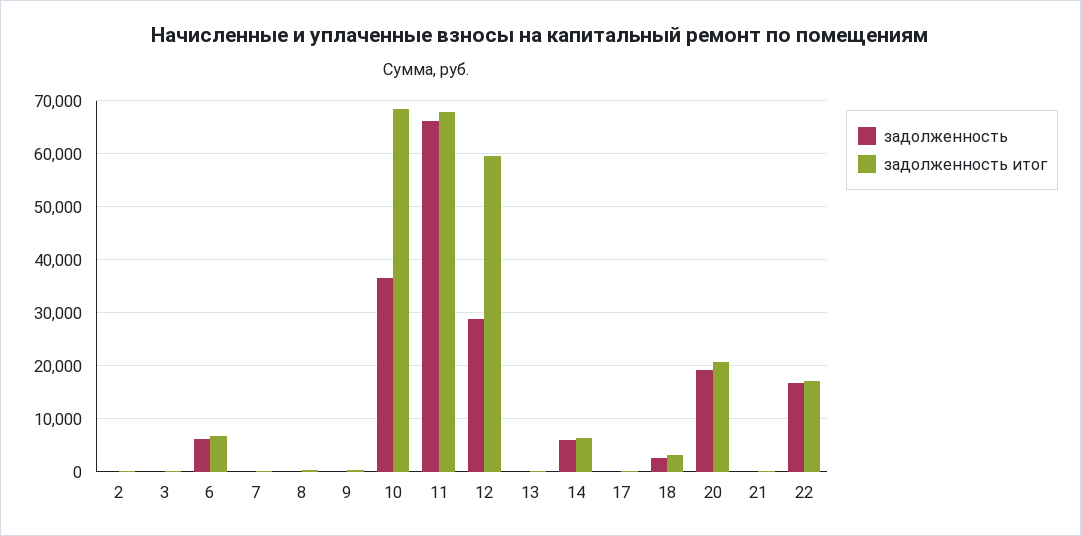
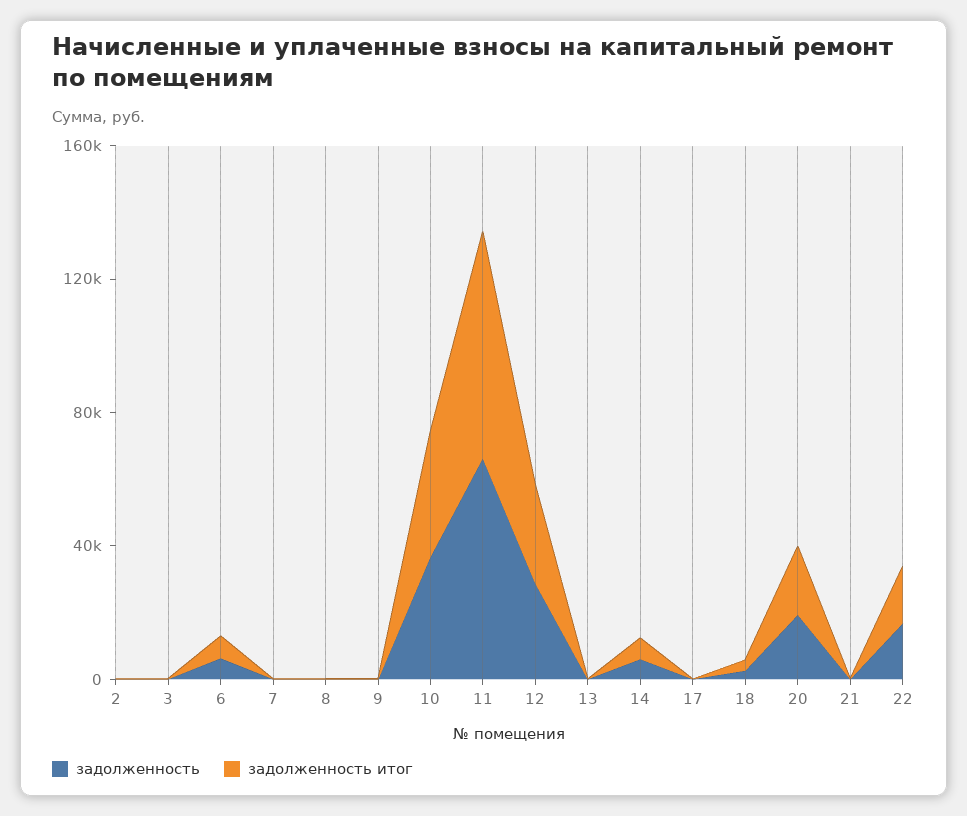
  {
    "задолженность": {
      "2": 0,
      "3": 0,
      "6": 6000,
      "7": 0,
      "8": 0,
      "9": 0,
      "10": 36000,
      "11": 66000,
      "12": 28000,
      "13": 0,
      "14": 6000,
      "17": 0,
      "18": 2000,
      "20": 20000,
      "21": 0,
      "22": 16000
    },
    "задолженность итог": {
      "2": 0,
      "3": 0,
      "6": 6000,
      "7": 0,
      "8": 0,
      "9": 0,
-     "10": 68000,
+     "10": 40000,
      "11": 68000,
-     "12": 60000,
+     "12": 30000,
      "13": 0,
      "14": 6000,
      "17": 0,
      "18": 4000,
      "20": 20000,
      "21": 0,
      "22": 18000
    }
  }

